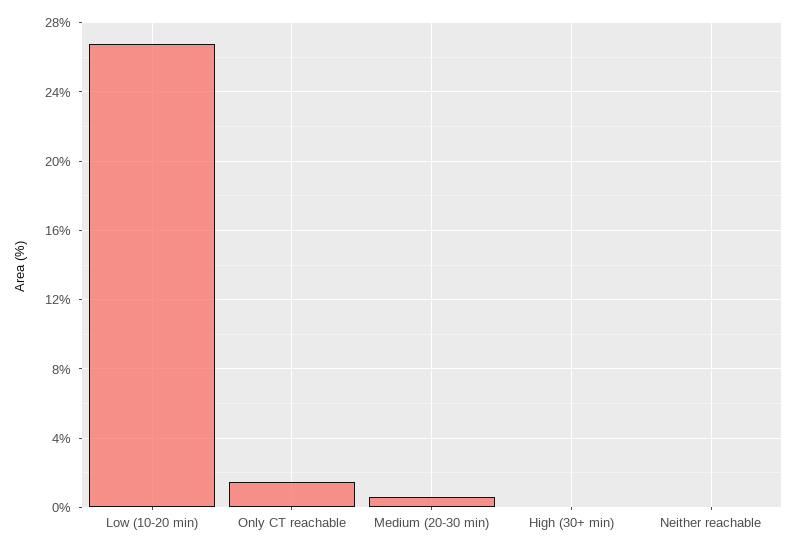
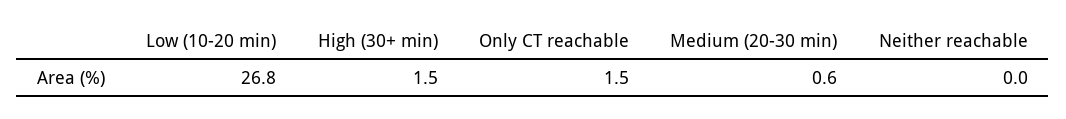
  {
    "Low (10-20 min)": 26.8,
    "Only CT reachable": 1.5,
    "Medium (20-30 min)": 0.6,
-   "High (30+ min)": 0,
+   "High (30+ min)": 1.5,
    "Neither reachable": 0
  }

